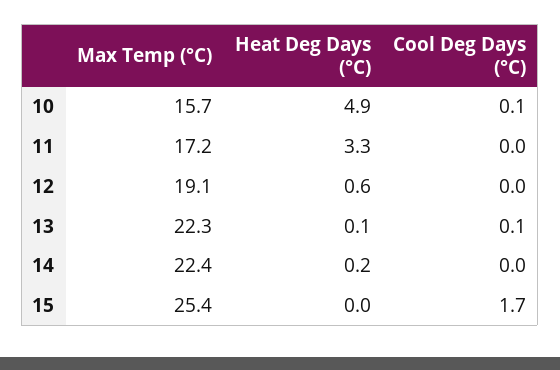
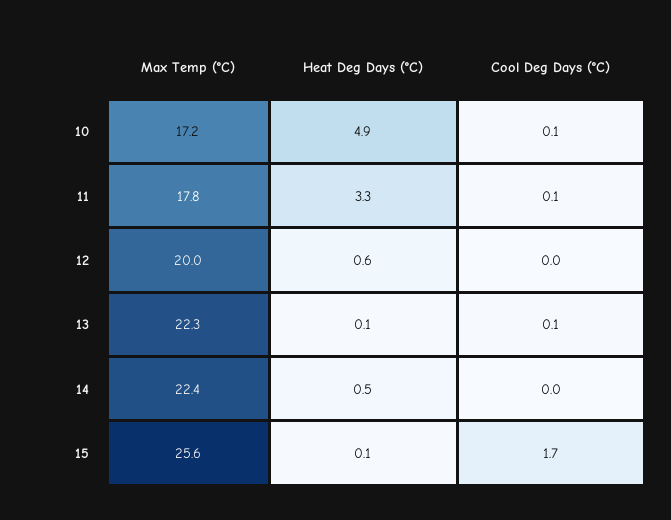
  {
    "Max Temp (°C)": {
-     "10": 15.7,
+     "10": 17.2,
-     "11": 17.2,
+     "11": 17.8,
-     "12": 19.1,
+     "12": 20,
      "13": 22.3,
      "14": 22.4,
-     "15": 25.4
+     "15": 25.6
    },
    "Heat Deg Days (°C)": {
      "10": 4.9,
      "11": 3.3,
      "12": 0.6,
      "13": 0.1,
-     "14": 0.2,
+     "14": 0.5,
-     "15": 0
+     "15": 0.1
    },
    "Cool Deg Days (°C)": {
      "10": 0.1,
-     "11": 0,
+     "11": 0.1,
      "12": 0,
      "13": 0.1,
      "14": 0,
      "15": 1.7
    }
  }

